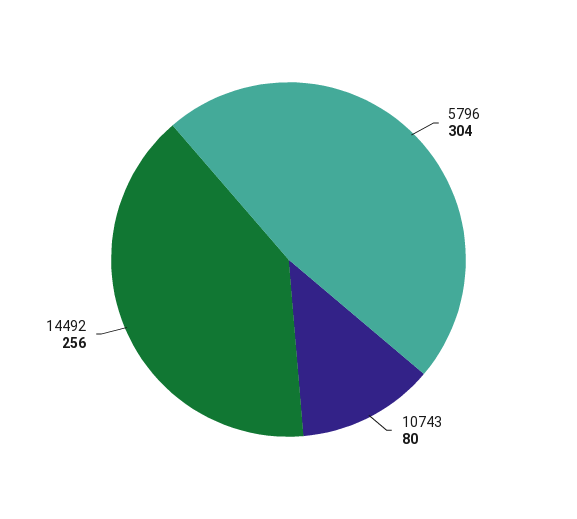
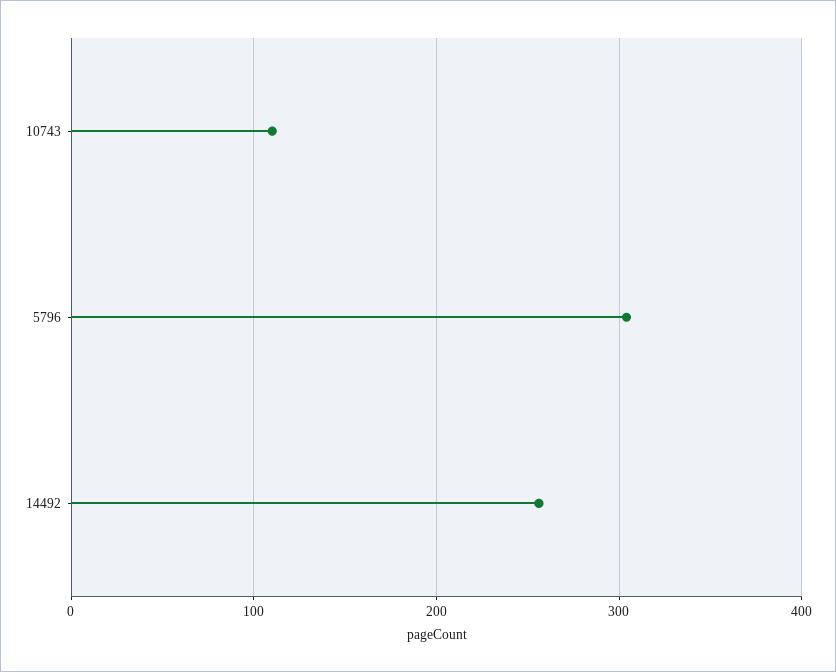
  {
    "5796": 304,
-   "10743": 80,
+   "10743": 110,
    "14492": 256
  }

